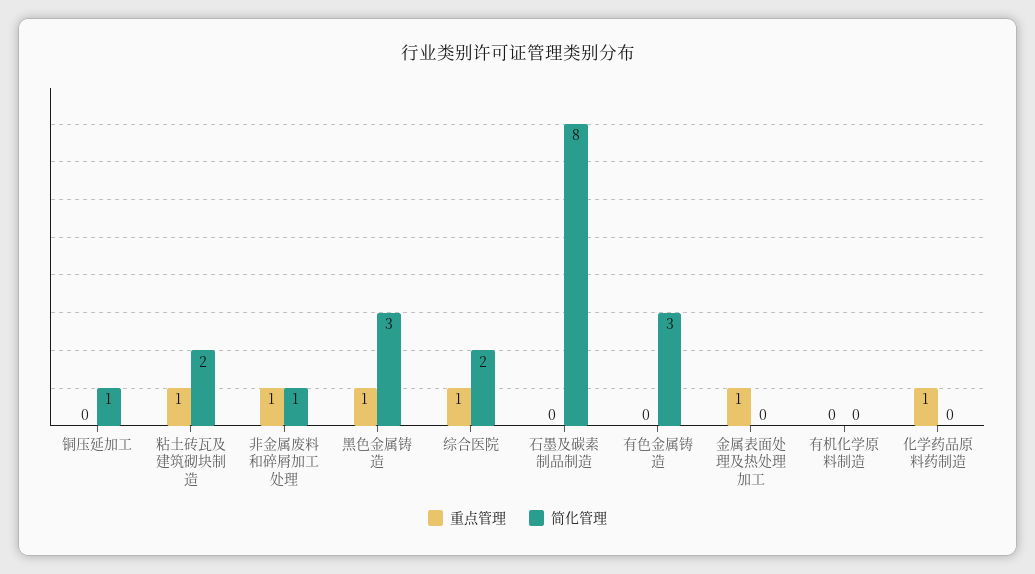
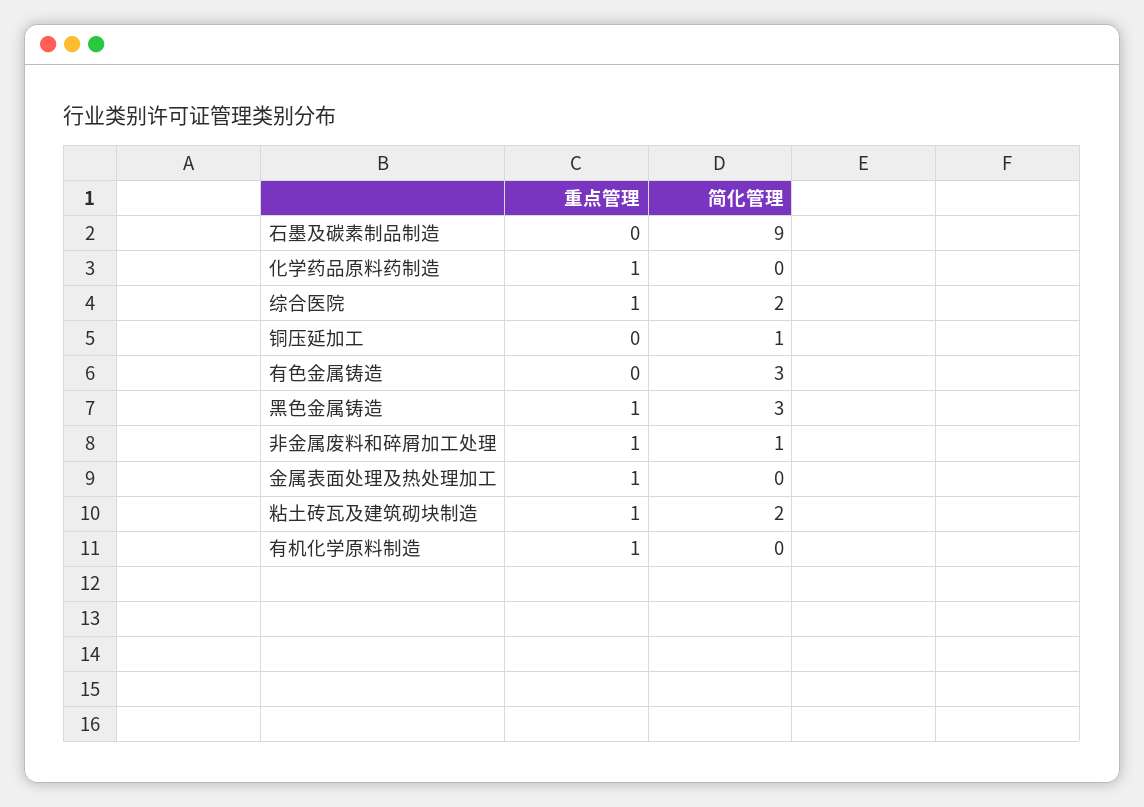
  {
    "重点管理": {
      "铜压延加工": 0,
      "粘土砖瓦及建筑砌块制造": 1,
      "非金属废料和碎屑加工处理": 1,
      "黑色金属铸造": 1,
      "综合医院": 1,
      "石墨及碳素制品制造": 0,
      "有色金属铸造": 0,
      "金属表面处理及热处理加工": 1,
-     "有机化学原料制造": 0,
+     "有机化学原料制造": 1,
      "化学药品原料药制造": 1
    },
    "简化管理": {
      "铜压延加工": 1,
      "粘土砖瓦及建筑砌块制造": 2,
      "非金属废料和碎屑加工处理": 1,
      "黑色金属铸造": 3,
      "综合医院": 2,
-     "石墨及碳素制品制造": 8,
+     "石墨及碳素制品制造": 9,
      "有色金属铸造": 3,
      "金属表面处理及热处理加工": 0,
      "有机化学原料制造": 0,
      "化学药品原料药制造": 0
    }
  }

